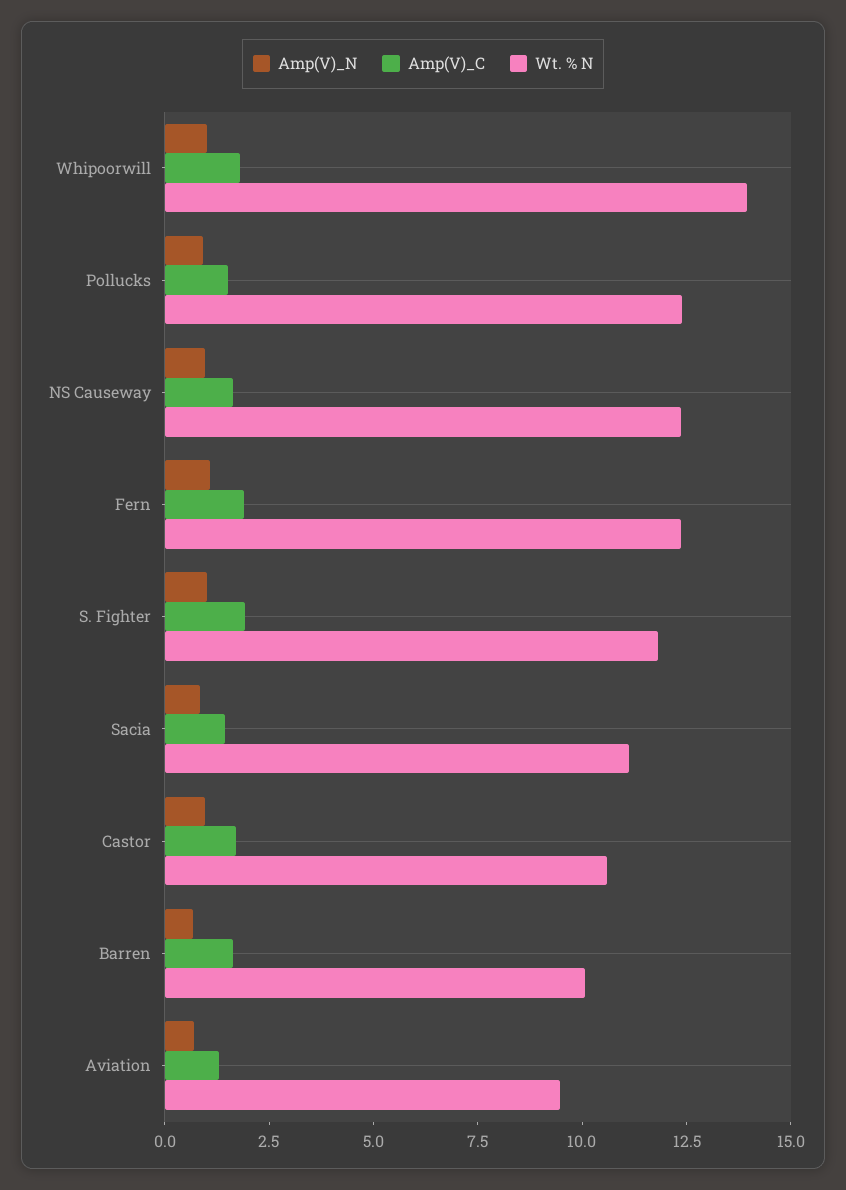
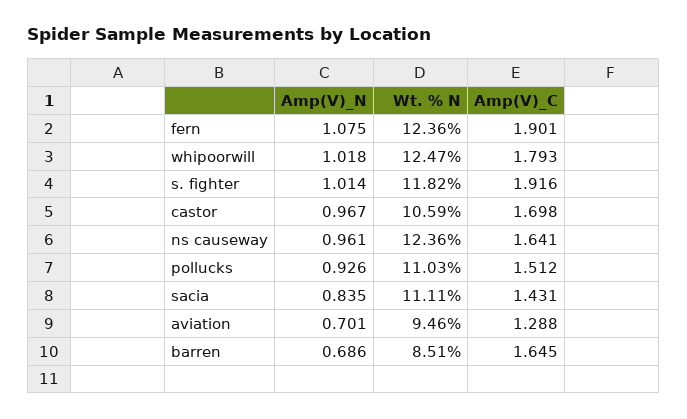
  {
    "Amp(V)_N": {
      "Whipoorwill": 1.018,
      "Pollucks": 0.926,
      "NS Causeway": 0.961,
      "Fern": 1.075,
      "S. Fighter": 1.014,
      "Sacia": 0.835,
      "Castor": 0.967,
      "Barren": 0.686,
      "Aviation": 0.701
    },
    "Amp(V)_C": {
      "Whipoorwill": 1.793,
      "Pollucks": 1.512,
      "NS Causeway": 1.641,
      "Fern": 1.901,
      "S. Fighter": 1.916,
      "Sacia": 1.431,
      "Castor": 1.698,
      "Barren": 1.645,
      "Aviation": 1.288
    },
    "Wt. % N": {
-     "Whipoorwill": 14,
+     "Whipoorwill": 12.47,
-     "Pollucks": 12.5,
+     "Pollucks": 11.03,
      "NS Causeway": 12.36,
      "Fern": 12.36,
      "S. Fighter": 11.82,
      "Sacia": 11.11,
      "Castor": 10.59,
-     "Barren": 10,
+     "Barren": 8.51,
      "Aviation": 9.46
    }
  }

